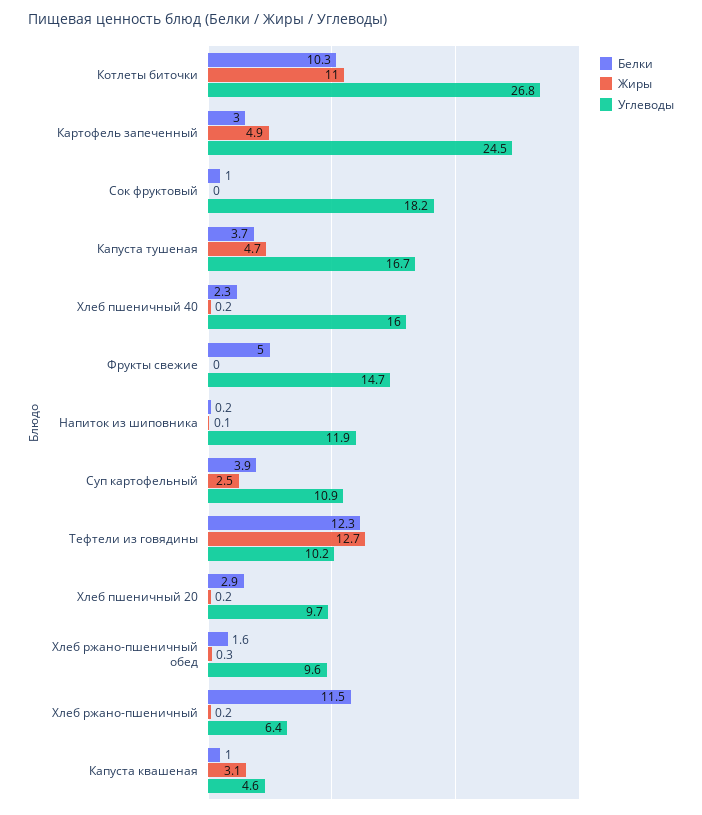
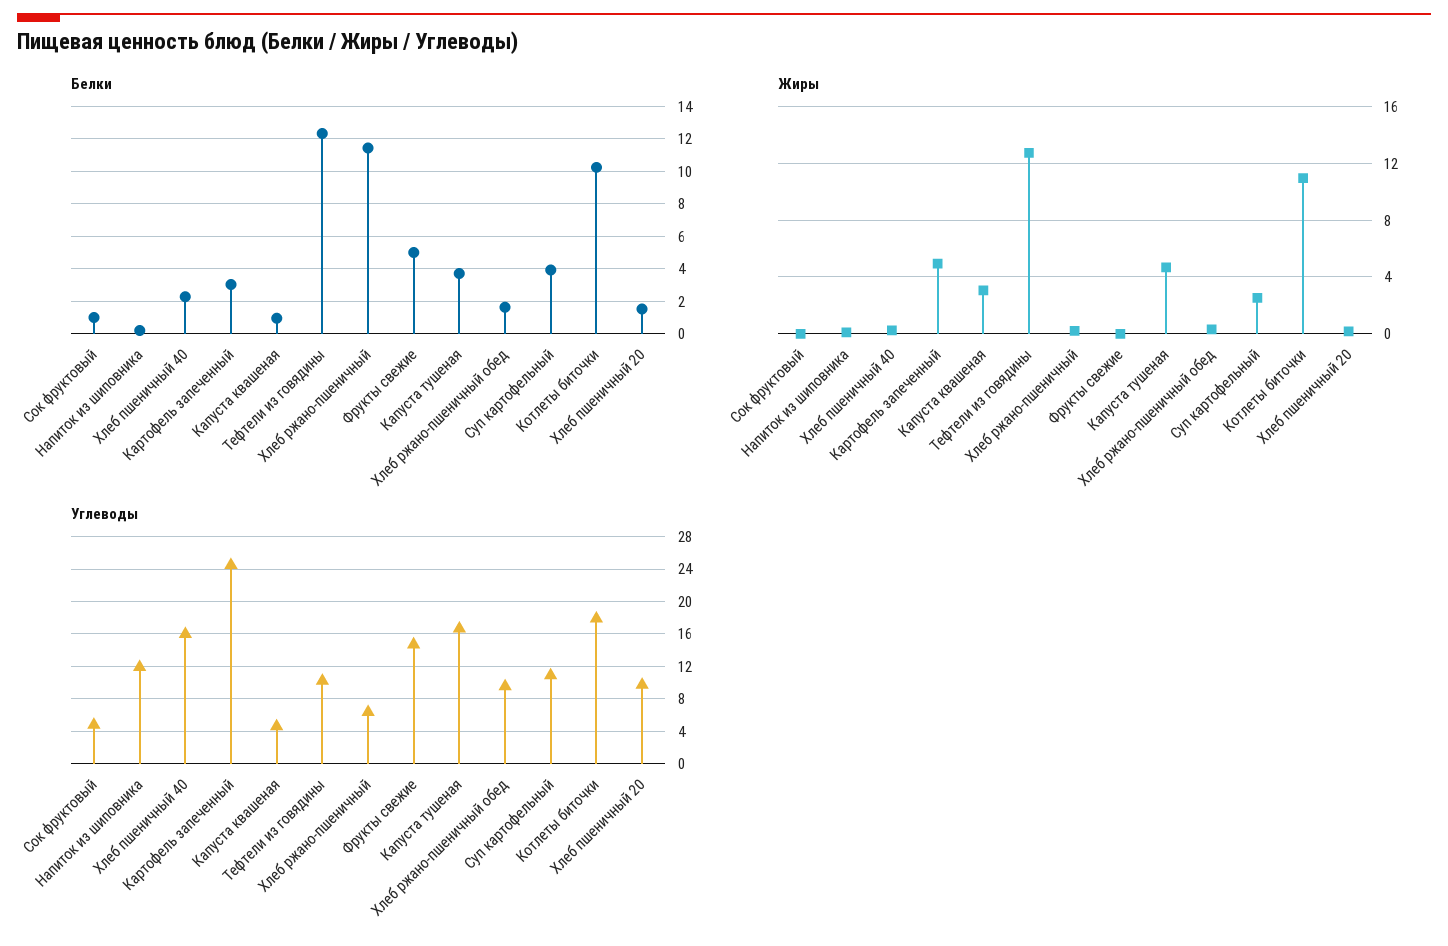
  {
    "Белки": {
      "Котлеты биточки": 10.3,
      "Картофель запеченный": 3,
      "Сок фруктовый": 1,
      "Капуста тушеная": 3.7,
      "Хлеб пшеничный 40": 2.3,
      "Фрукты свежие": 5,
      "Напиток из шиповника": 0.2,
      "Суп картофельный": 3.9,
      "Тефтели из говядины": 12.3,
-     "Хлеб пшеничный 20": 2.9,
+     "Хлеб пшеничный 20": 1.5,
      "Хлеб ржано-пшеничный обед": 1.6,
      "Хлеб ржано-пшеничный": 11.5,
      "Капуста квашеная": 1
    },
    "Жиры": {
      "Котлеты биточки": 11,
      "Картофель запеченный": 4.9,
      "Сок фруктовый": 0,
      "Капуста тушеная": 4.7,
      "Хлеб пшеничный 40": 0.2,
      "Фрукты свежие": 0,
      "Напиток из шиповника": 0.1,
      "Суп картофельный": 2.5,
      "Тефтели из говядины": 12.7,
      "Хлеб пшеничный 20": 0.2,
      "Хлеб ржано-пшеничный обед": 0.3,
      "Хлеб ржано-пшеничный": 0.2,
      "Капуста квашеная": 3.1
    },
    "Углеводы": {
-     "Котлеты биточки": 26.8,
+     "Котлеты биточки": 18,
      "Картофель запеченный": 24.5,
-     "Сок фруктовый": 18.2,
+     "Сок фруктовый": 5,
      "Капуста тушеная": 16.7,
      "Хлеб пшеничный 40": 16,
      "Фрукты свежие": 14.7,
      "Напиток из шиповника": 11.9,
      "Суп картофельный": 10.9,
      "Тефтели из говядины": 10.2,
      "Хлеб пшеничный 20": 9.7,
      "Хлеб ржано-пшеничный обед": 9.6,
      "Хлеб ржано-пшеничный": 6.4,
      "Капуста квашеная": 4.6
    }
  }

